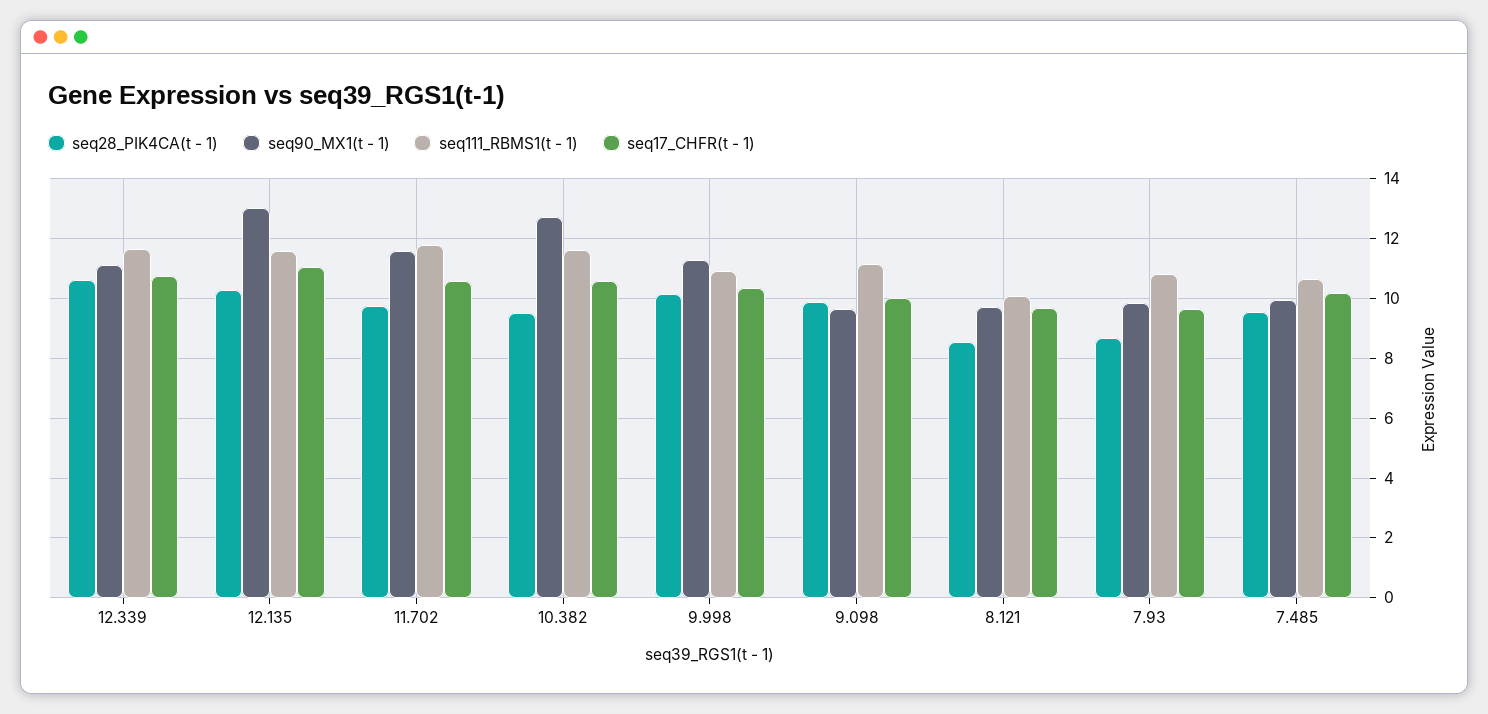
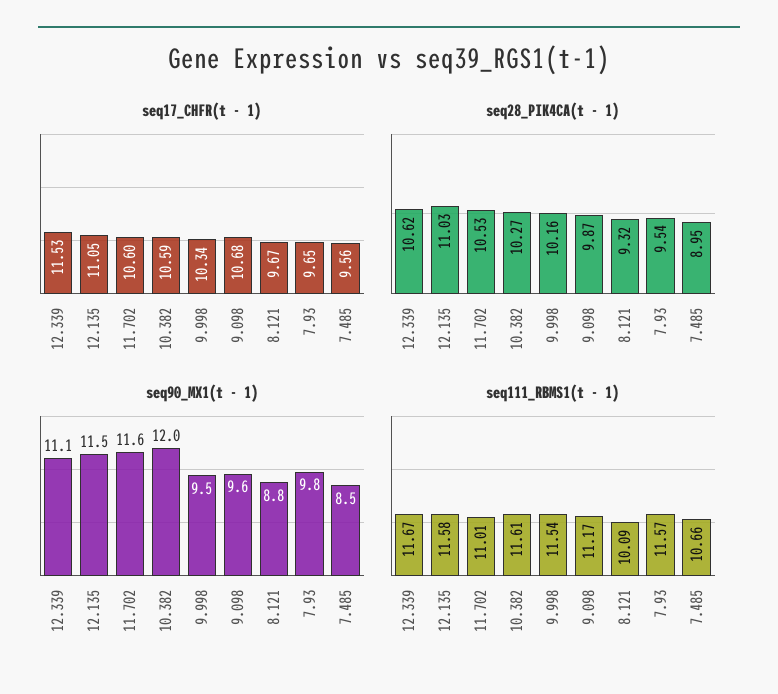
  {
    "seq28_PIK4CA(t - 1)": {
      "12.339": 10.62,
-     "12.135": 10.25,
+     "12.135": 11.03,
-     "11.702": 9.75,
+     "11.702": 10.53,
-     "10.382": 9.5,
+     "10.382": 10.27,
      "9.998": 10.16,
      "9.098": 9.87,
-     "8.121": 8.5,
+     "8.121": 9.32,
-     "7.93": 8.75,
+     "7.93": 9.54,
-     "7.485": 9.5
+     "7.485": 8.95
    },
    "seq90_MX1(t - 1)": {
      "12.339": 11.1,
-     "12.135": 13,
+     "12.135": 11.5,
      "11.702": 11.6,
-     "10.382": 12.75,
+     "10.382": 12,
-     "9.998": 11.25,
+     "9.998": 9.5,
      "9.098": 9.6,
-     "8.121": 9.75,
+     "8.121": 8.8,
      "7.93": 9.8,
-     "7.485": 10
+     "7.485": 8.5
    },
    "seq111_RBMS1(t - 1)": {
      "12.339": 11.67,
      "12.135": 11.58,
-     "11.702": 11.75,
+     "11.702": 11.01,
      "10.382": 11.61,
-     "9.998": 11,
+     "9.998": 11.54,
      "9.098": 11.17,
      "8.121": 10.09,
-     "7.93": 10.75,
+     "7.93": 11.57,
      "7.485": 10.66
    },
    "seq17_CHFR(t - 1)": {
-     "12.339": 10.75,
+     "12.339": 11.53,
      "12.135": 11.05,
      "11.702": 10.6,
      "10.382": 10.59,
      "9.998": 10.34,
-     "9.098": 10,
+     "9.098": 10.68,
      "8.121": 9.67,
      "7.93": 9.65,
-     "7.485": 10.25
+     "7.485": 9.56
    }
  }

